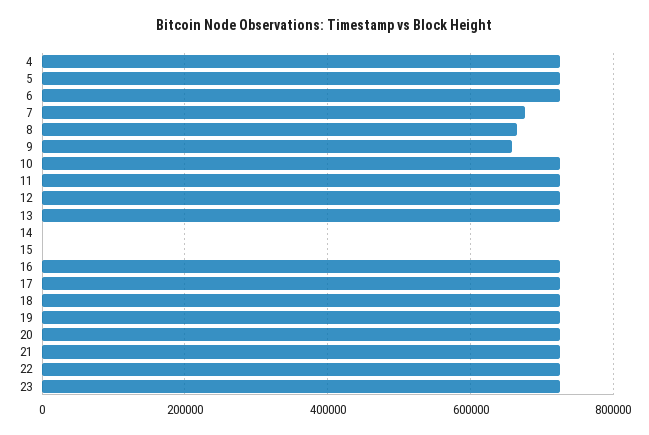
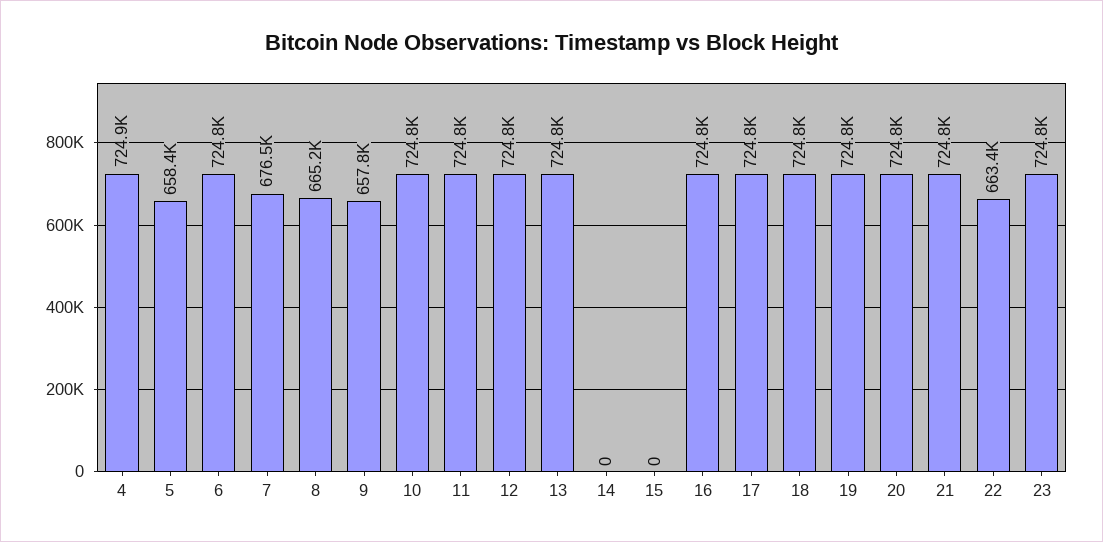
  {
    "4": 724900,
-   "5": 720000,
+   "5": 658400,
    "6": 724800,
    "7": 676500,
    "8": 665200,
    "9": 657800,
    "10": 724800,
    "11": 724800,
    "12": 724800,
    "13": 724800,
    "14": 0,
    "15": 0,
    "16": 724800,
    "17": 724800,
    "18": 724800,
    "19": 724800,
    "20": 724800,
    "21": 724800,
-   "22": 720000,
+   "22": 663400,
    "23": 724800
  }

